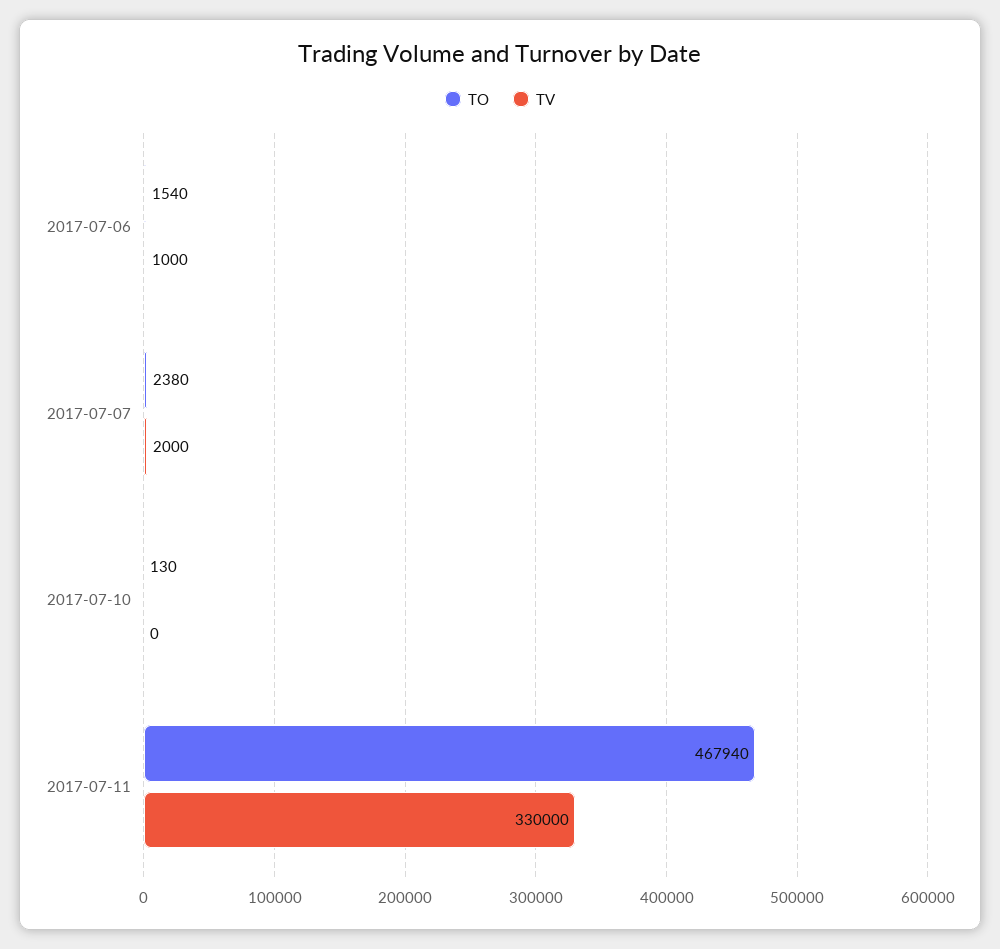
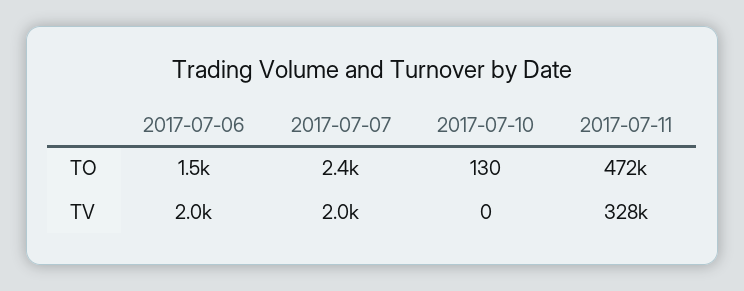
  {
    "TO": {
      "2017-07-06": 1540,
      "2017-07-07": 2380,
      "2017-07-10": 130,
-     "2017-07-11": 467940
+     "2017-07-11": 472000
    },
    "TV": {
-     "2017-07-06": 1000,
+     "2017-07-06": 2000,
      "2017-07-07": 2000,
      "2017-07-10": 0,
-     "2017-07-11": 330000
+     "2017-07-11": 328000
    }
  }

